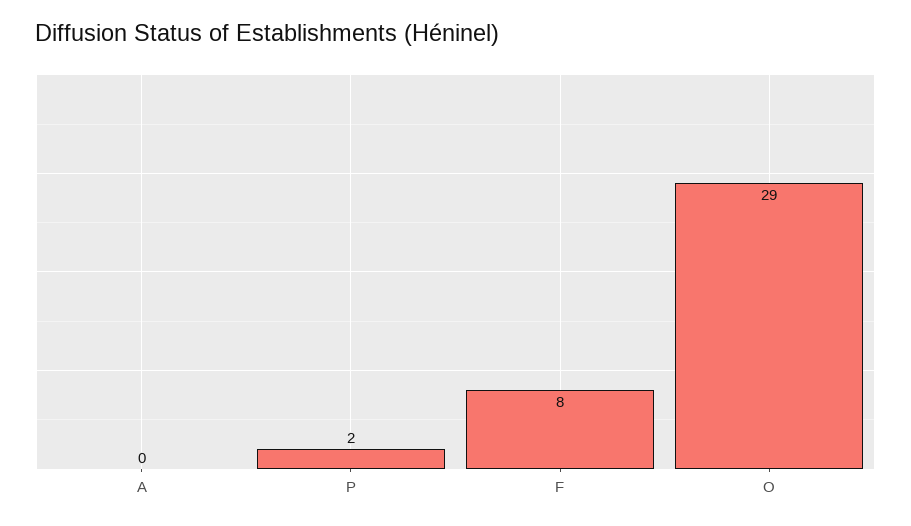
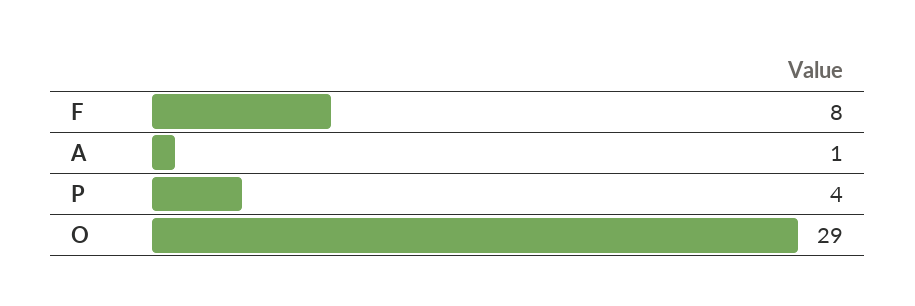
  {
-   "A": 0,
+   "A": 1,
-   "P": 2,
+   "P": 4,
    "F": 8,
    "O": 29
  }

